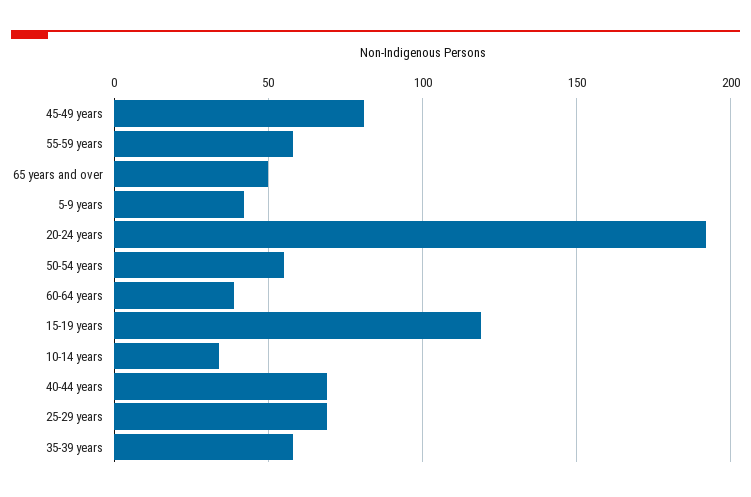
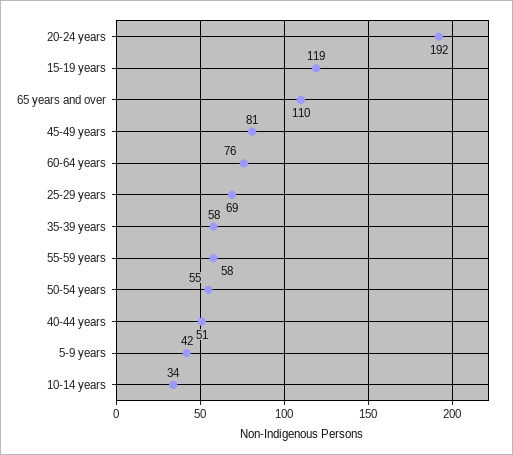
  {
    "45-49 years": 81,
    "55-59 years": 58,
-   "65 years and over": 50,
+   "65 years and over": 110,
    "5-9 years": 42,
    "20-24 years": 192,
    "50-54 years": 55,
-   "60-64 years": 40,
+   "60-64 years": 76,
    "15-19 years": 119,
    "10-14 years": 34,
-   "40-44 years": 70,
+   "40-44 years": 51,
    "25-29 years": 69,
    "35-39 years": 58
  }

